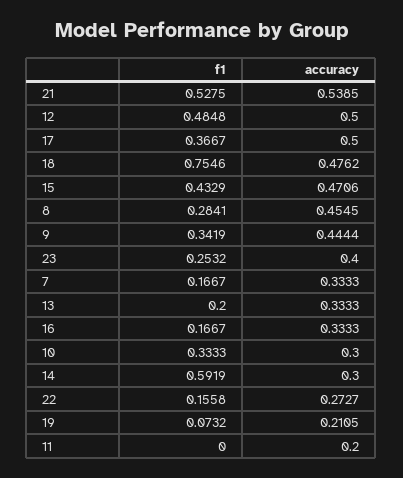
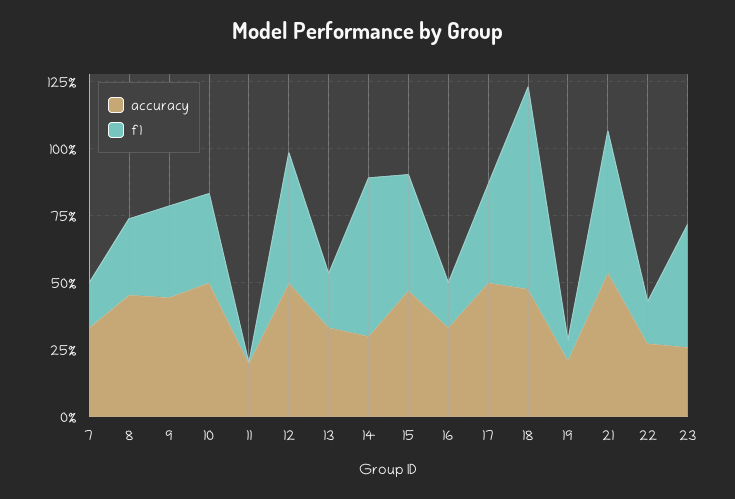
  {
    "f1": {
      "21": 0.5275,
      "12": 0.4848,
      "17": 0.3667,
      "18": 0.7546,
      "15": 0.4329,
      "8": 0.2841,
      "9": 0.3419,
-     "23": 0.2532,
+     "23": 0.45,
      "7": 0.1667,
      "13": 0.2,
      "16": 0.1667,
      "10": 0.3333,
      "14": 0.5919,
      "22": 0.1558,
      "19": 0.0732,
      "11": 0
    },
    "accuracy": {
      "21": 0.5385,
      "12": 0.5,
      "17": 0.5,
      "18": 0.4762,
      "15": 0.4706,
      "8": 0.4545,
      "9": 0.4444,
-     "23": 0.4,
+     "23": 0.25,
      "7": 0.3333,
      "13": 0.3333,
      "16": 0.3333,
-     "10": 0.3,
+     "10": 0.5,
      "14": 0.3,
      "22": 0.2727,
      "19": 0.2105,
      "11": 0.2
    }
  }

